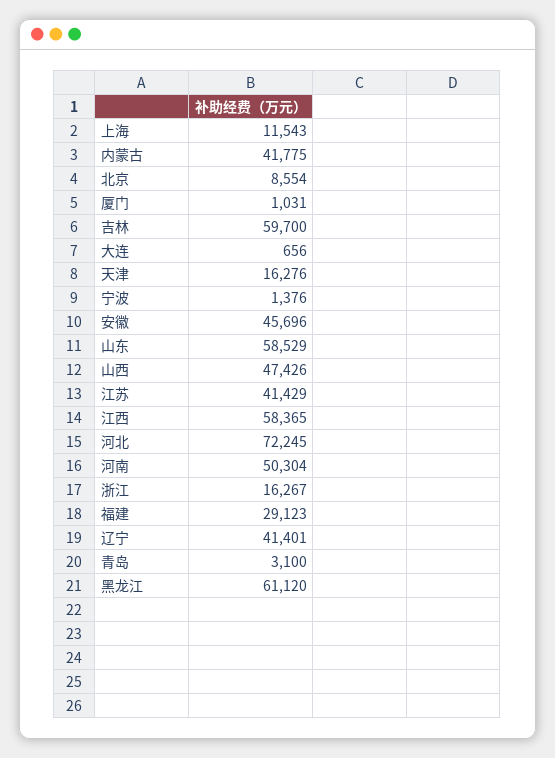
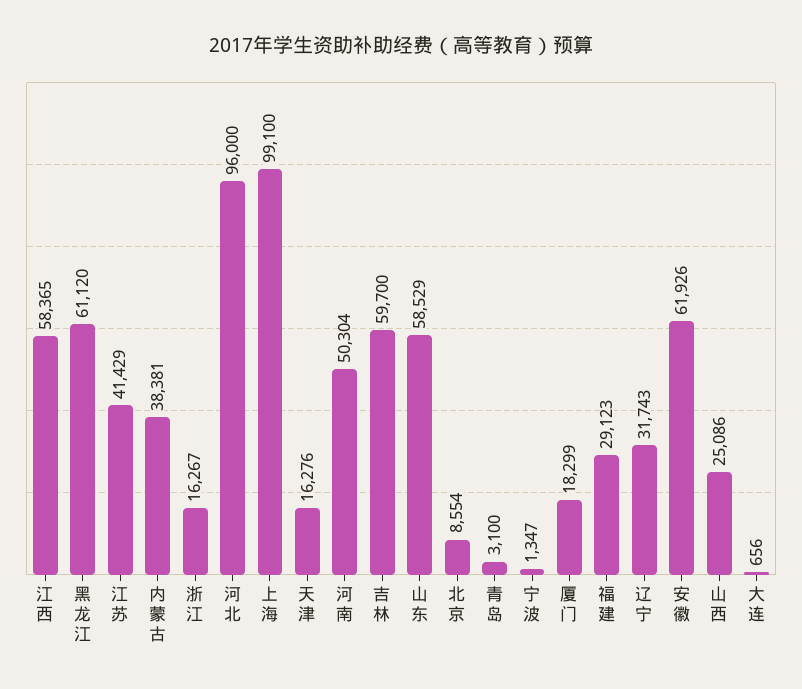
  {
-   "上海": 11543,
+   "上海": 99100,
-   "内蒙古": 41775,
+   "内蒙古": 38381,
    "北京": 8554,
-   "厦门": 1031,
+   "厦门": 18299,
    "吉林": 59700,
    "大连": 656,
    "天津": 16276,
-   "宁波": 1376,
+   "宁波": 1347,
-   "安徽": 45696,
+   "安徽": 61926,
    "山东": 58529,
-   "山西": 47426,
+   "山西": 25086,
    "江苏": 41429,
    "江西": 58365,
-   "河北": 72245,
+   "河北": 96000,
    "河南": 50304,
    "浙江": 16267,
    "福建": 29123,
-   "辽宁": 41401,
+   "辽宁": 31743,
    "青岛": 3100,
    "黑龙江": 61120
  }

